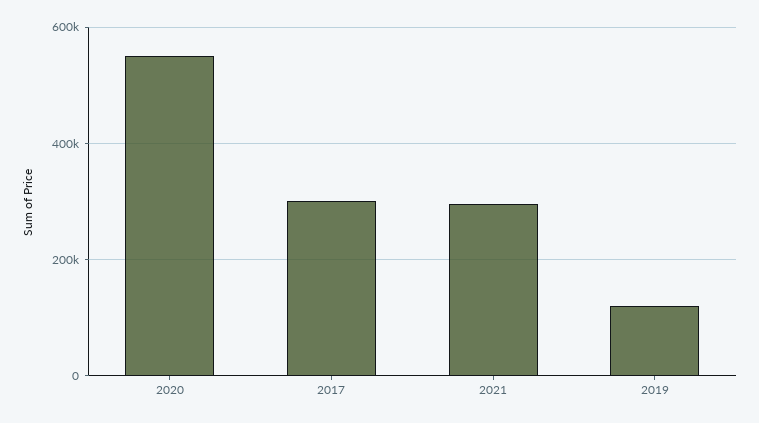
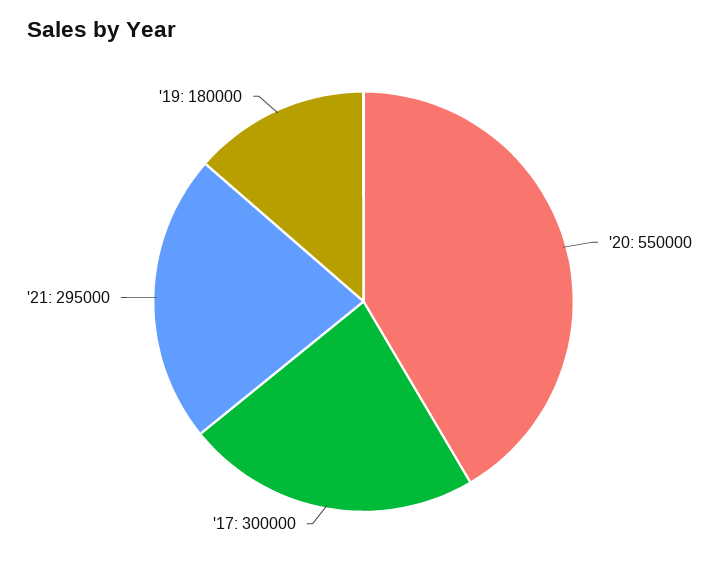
  {
    "2020": 550000,
    "2017": 300000,
    "2021": 295000,
-   "2019": 120000
+   "2019": 180000
  }

